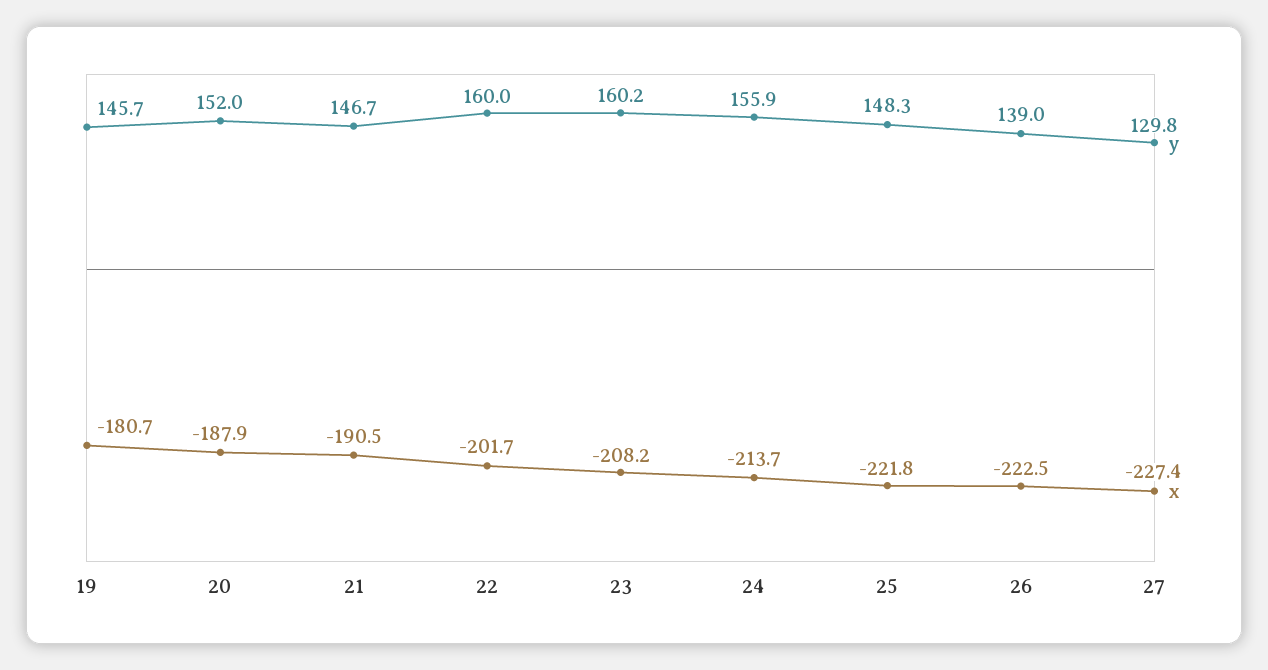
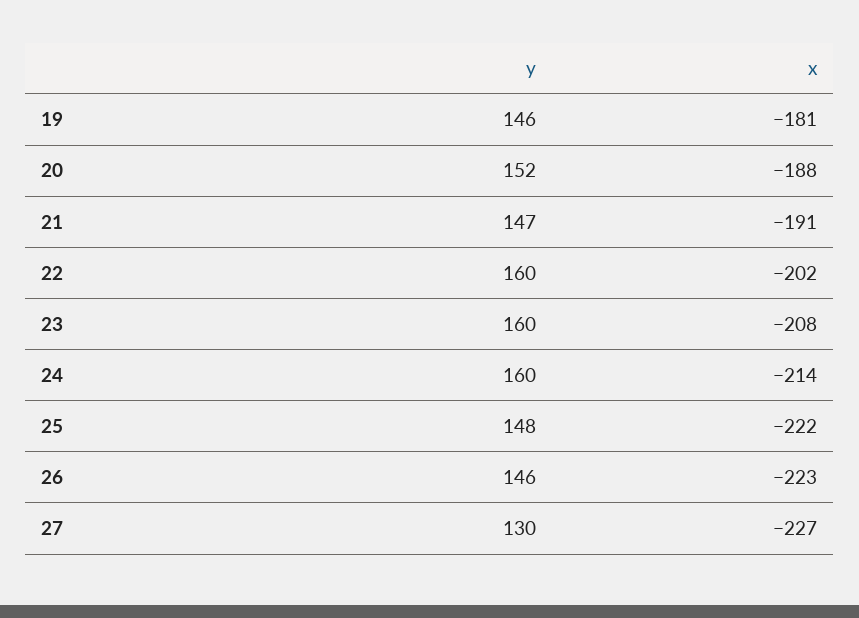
  {
    "y": {
      "19": 145.7,
      "20": 152,
      "21": 146.7,
      "22": 160,
      "23": 160.2,
-     "24": 155.9,
+     "24": 160,
      "25": 148.3,
-     "26": 139,
+     "26": 146,
      "27": 129.8
    },
    "x": {
      "19": -180.7,
      "20": -187.9,
      "21": -190.5,
      "22": -201.7,
      "23": -208.2,
      "24": -213.7,
      "25": -221.8,
      "26": -222.5,
      "27": -227.4
    }
  }

